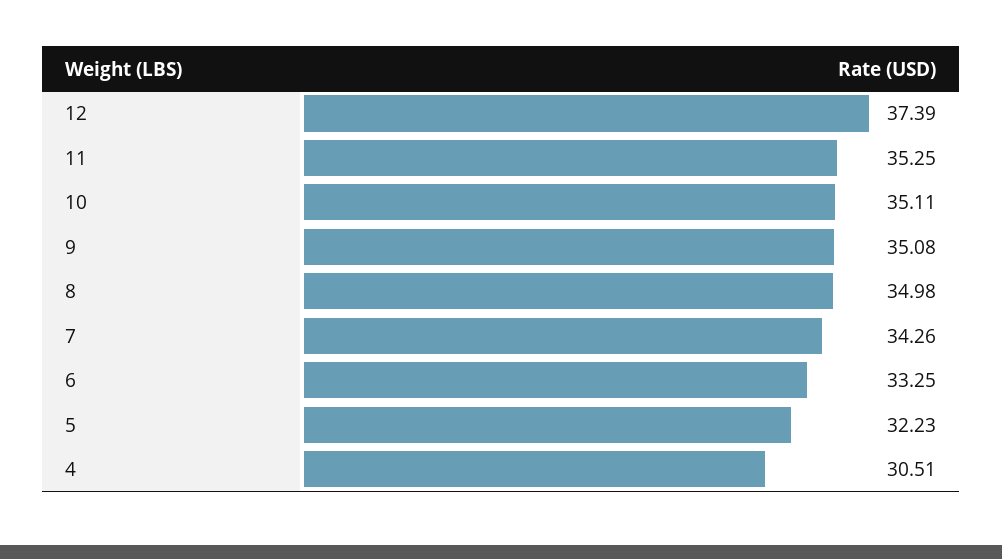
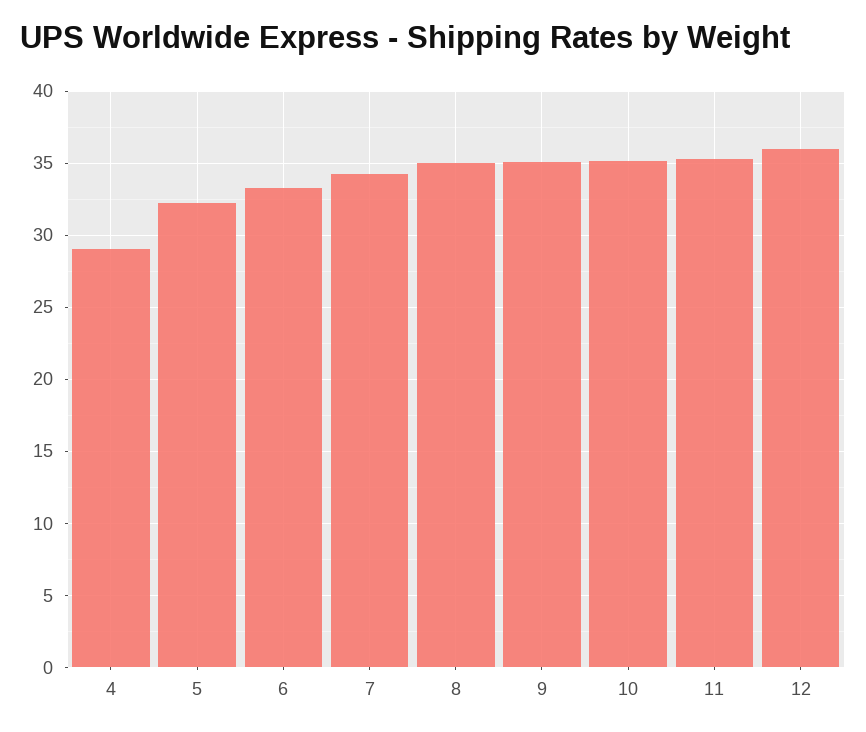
  {
-   "12": 37.39,
+   "12": 36,
    "11": 35.25,
    "10": 35.11,
    "9": 35.08,
    "8": 34.98,
    "7": 34.26,
    "6": 33.25,
    "5": 32.23,
-   "4": 30.51
+   "4": 29
  }

